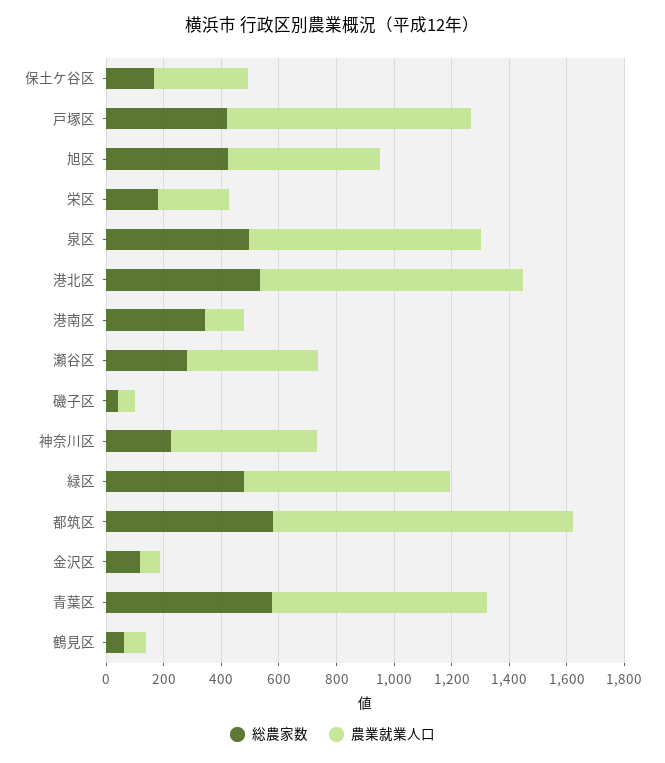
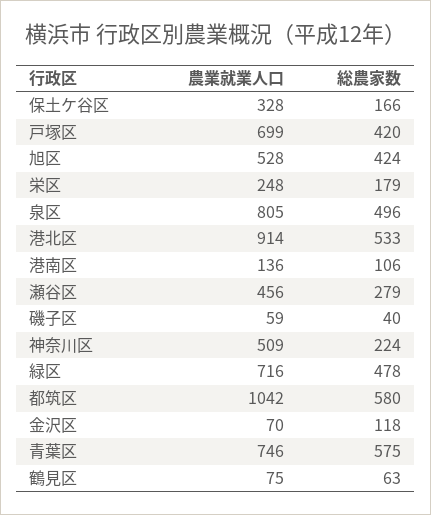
  {
    "総農家数": {
      "保土ケ谷区": 166,
      "戸塚区": 420,
      "旭区": 424,
      "栄区": 179,
      "泉区": 496,
      "港北区": 533,
-     "港南区": 350,
+     "港南区": 106,
      "瀬谷区": 279,
      "磯子区": 40,
      "神奈川区": 224,
      "緑区": 478,
      "都筑区": 580,
      "金沢区": 118,
      "青葉区": 575,
      "鶴見区": 63
    },
    "農業就業人口": {
      "保土ケ谷区": 328,
-     "戸塚区": 850,
+     "戸塚区": 699,
      "旭区": 528,
      "栄区": 248,
      "泉区": 805,
      "港北区": 914,
      "港南区": 136,
      "瀬谷区": 456,
      "磯子区": 59,
      "神奈川区": 509,
      "緑区": 716,
      "都筑区": 1042,
      "金沢区": 70,
      "青葉区": 746,
      "鶴見区": 75
    }
  }

